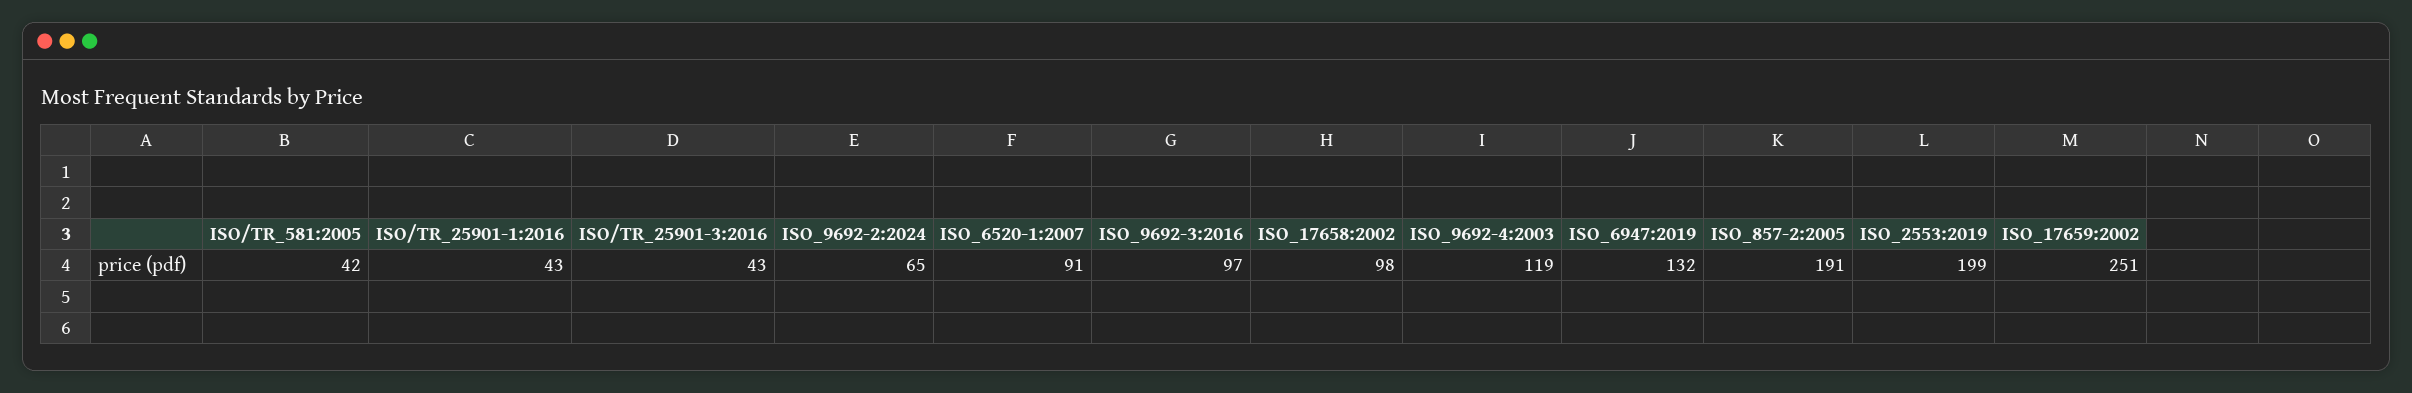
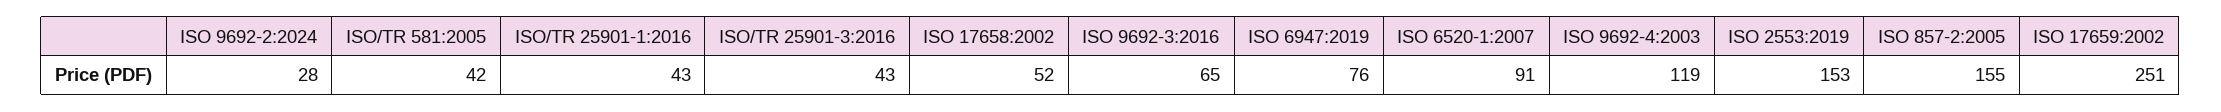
  {
    "ISO/TR_581:2005": 42,
    "ISO/TR_25901-1:2016": 43,
    "ISO/TR_25901-3:2016": 43,
-   "ISO_9692-2:2024": 65,
+   "ISO_9692-2:2024": 28,
    "ISO_6520-1:2007": 91,
-   "ISO_9692-3:2016": 97,
+   "ISO_9692-3:2016": 65,
-   "ISO_17658:2002": 98,
+   "ISO_17658:2002": 52,
    "ISO_9692-4:2003": 119,
-   "ISO_6947:2019": 132,
+   "ISO_6947:2019": 76,
-   "ISO_857-2:2005": 191,
+   "ISO_857-2:2005": 155,
-   "ISO_2553:2019": 199,
+   "ISO_2553:2019": 153,
    "ISO_17659:2002": 251
  }

